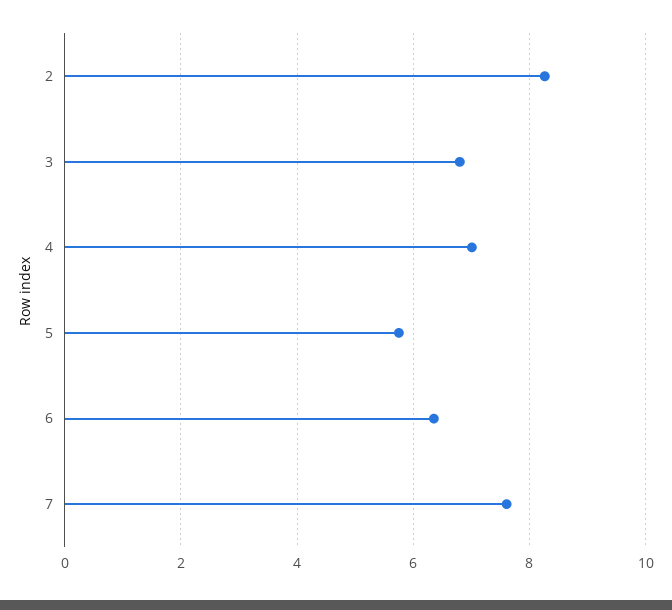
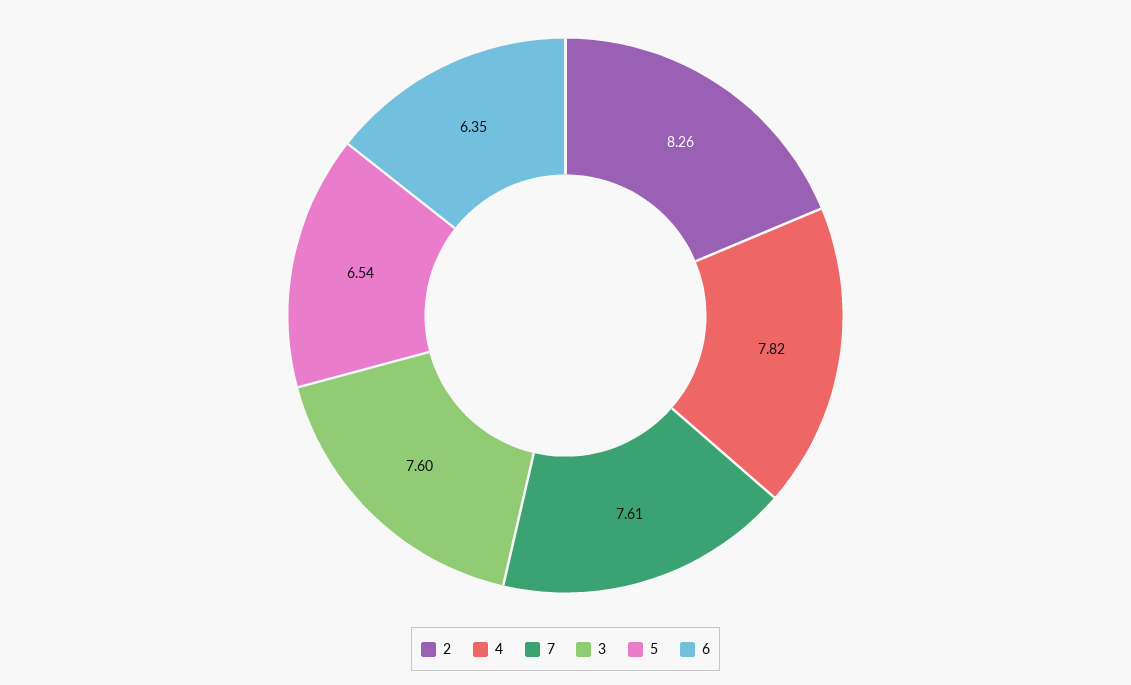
  {
    "2": 8.26,
-   "3": 6.8,
+   "3": 7.6,
-   "4": 7,
+   "4": 7.82,
-   "5": 5.8,
+   "5": 6.54,
    "6": 6.35,
    "7": 7.61
  }

